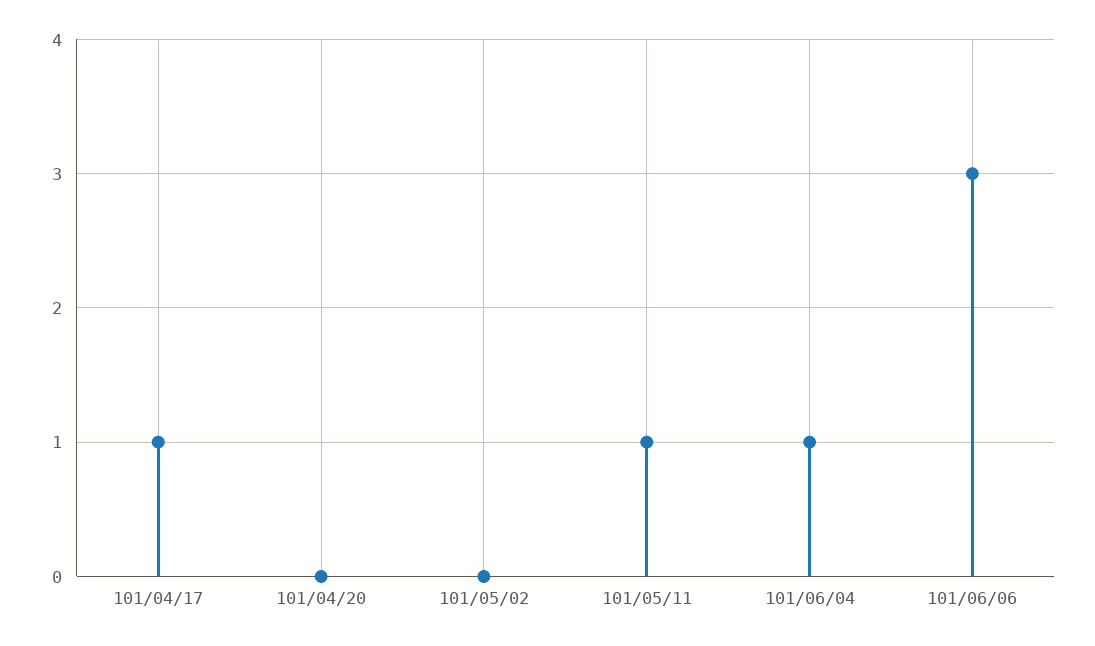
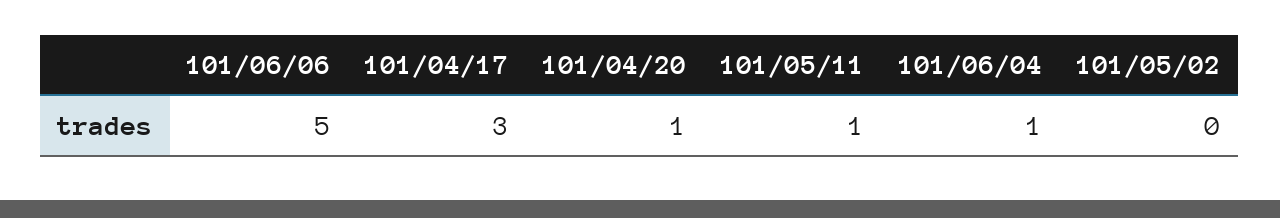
  {
-   "101/04/17": 1,
+   "101/04/17": 3,
-   "101/04/20": 0,
+   "101/04/20": 1,
    "101/05/02": 0,
    "101/05/11": 1,
    "101/06/04": 1,
-   "101/06/06": 3
+   "101/06/06": 5
  }

